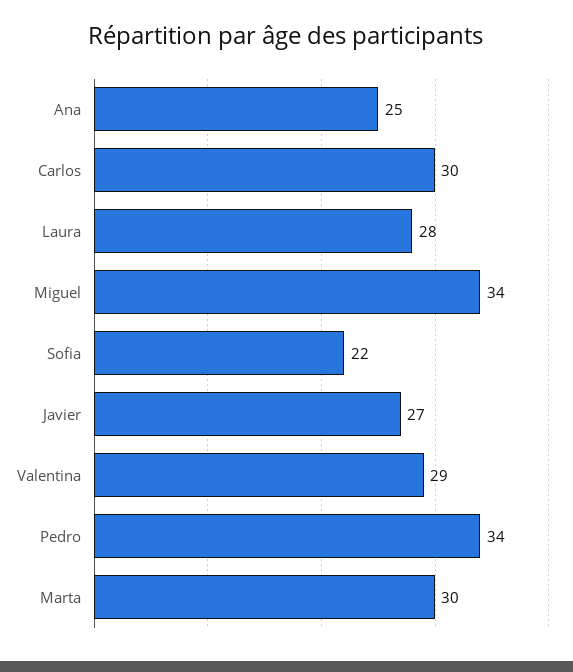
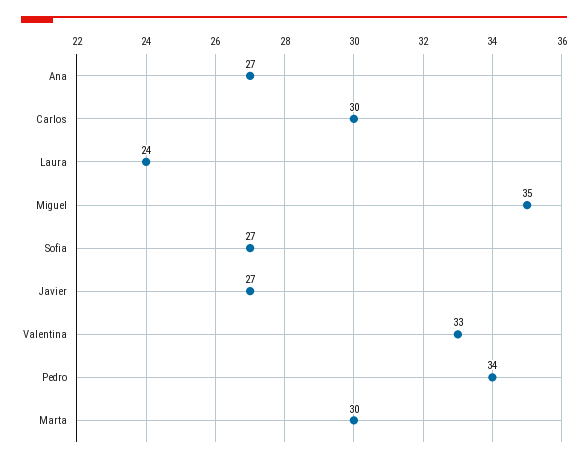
  {
-   "Ana": 25,
+   "Ana": 27,
    "Carlos": 30,
-   "Laura": 28,
+   "Laura": 24,
-   "Miguel": 34,
+   "Miguel": 35,
-   "Sofia": 22,
+   "Sofia": 27,
    "Javier": 27,
-   "Valentina": 29,
+   "Valentina": 33,
    "Pedro": 34,
    "Marta": 30
  }

